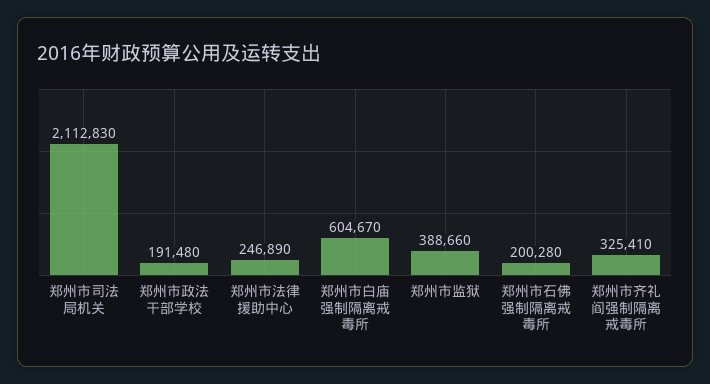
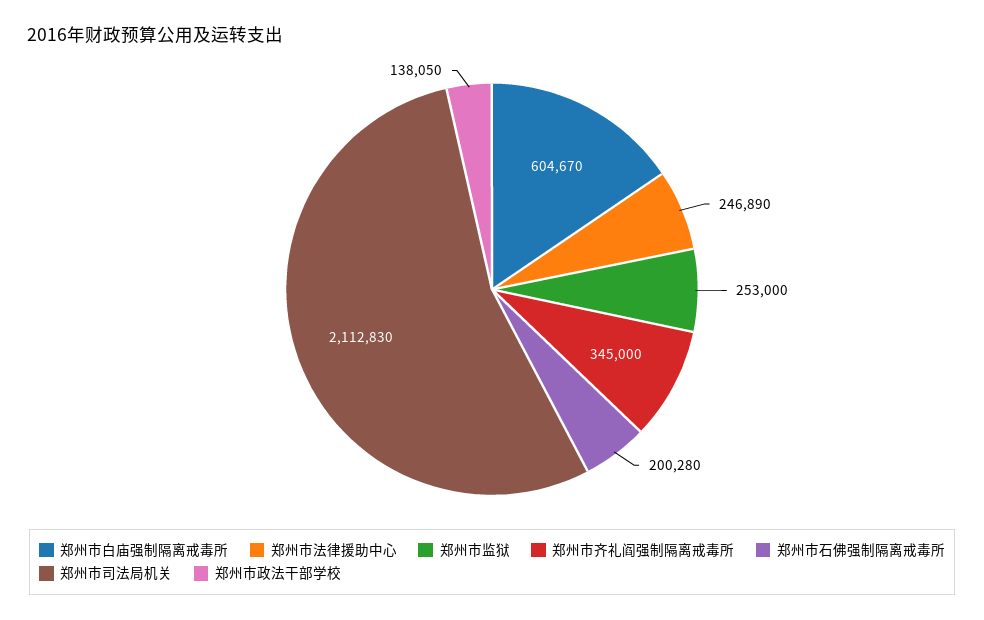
  {
    "郑州市司法局机关": 2112830,
-   "郑州市政法干部学校": 191480,
+   "郑州市政法干部学校": 138050,
    "郑州市法律援助中心": 246890,
    "郑州市白庙强制隔离戒毒所": 604670,
-   "郑州市监狱": 388660,
+   "郑州市监狱": 253000,
    "郑州市石佛强制隔离戒毒所": 200280,
-   "郑州市齐礼阎强制隔离戒毒所": 325410
+   "郑州市齐礼阎强制隔离戒毒所": 345000
  }

